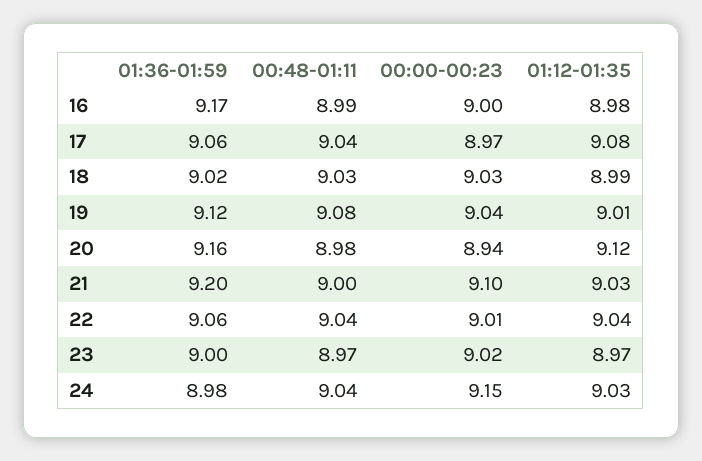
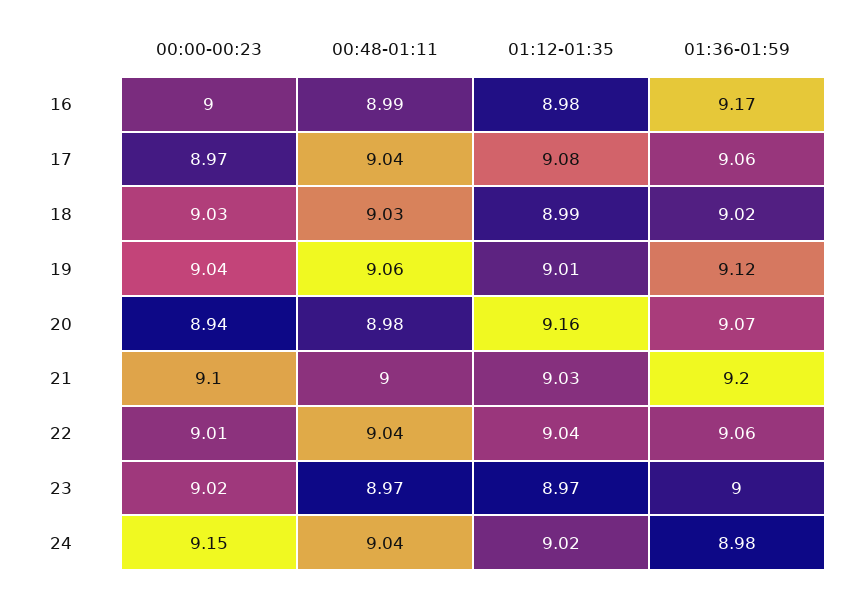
  {
    "01:36-01:59": {
      "16": 9.17,
      "17": 9.06,
      "18": 9.02,
      "19": 9.12,
-     "20": 9.16,
+     "20": 9.07,
      "21": 9.2,
      "22": 9.06,
      "23": 9,
      "24": 8.98
    },
    "00:48-01:11": {
      "16": 8.99,
      "17": 9.04,
      "18": 9.03,
-     "19": 9.08,
+     "19": 9.06,
      "20": 8.98,
      "21": 9,
      "22": 9.04,
      "23": 8.97,
      "24": 9.04
    },
    "00:00-00:23": {
      "16": 9,
      "17": 8.97,
      "18": 9.03,
      "19": 9.04,
      "20": 8.94,
      "21": 9.1,
      "22": 9.01,
      "23": 9.02,
      "24": 9.15
    },
    "01:12-01:35": {
      "16": 8.98,
      "17": 9.08,
      "18": 8.99,
      "19": 9.01,
-     "20": 9.12,
+     "20": 9.16,
      "21": 9.03,
      "22": 9.04,
      "23": 8.97,
-     "24": 9.03
+     "24": 9.02
    }
  }

